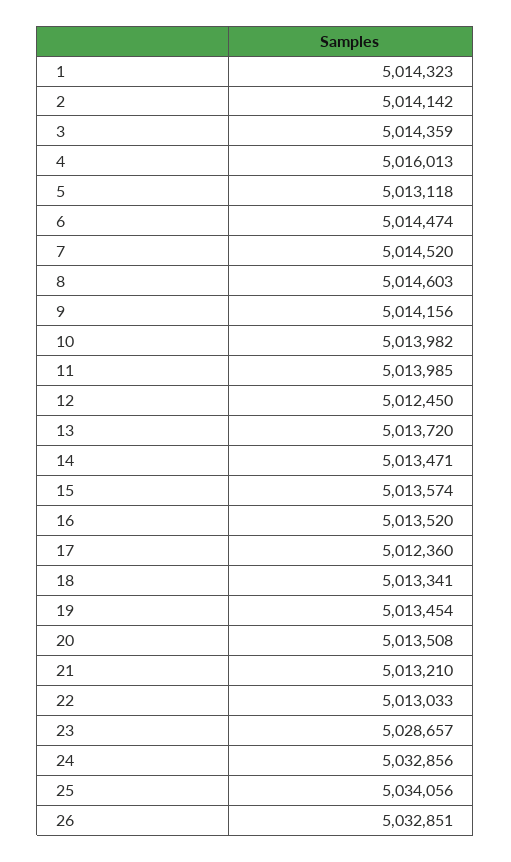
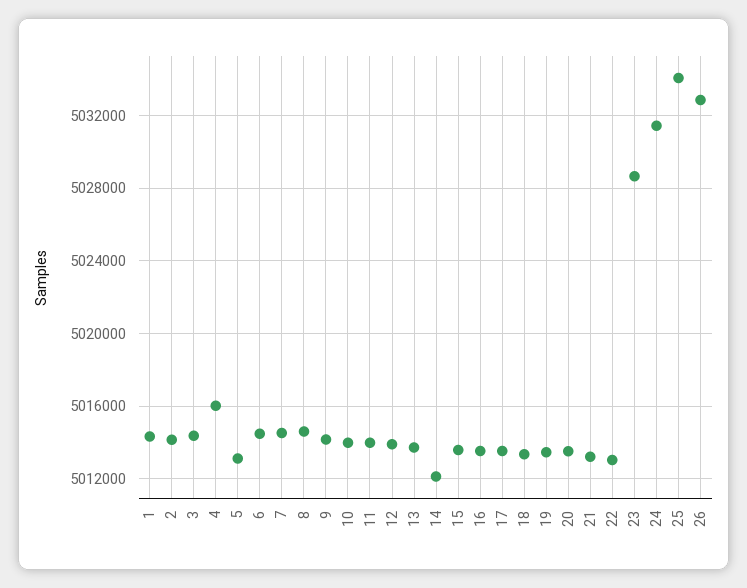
  {
    "1": 5014323,
    "2": 5014142,
    "3": 5014359,
    "4": 5016013,
    "5": 5013118,
    "6": 5014474,
    "7": 5014520,
    "8": 5014603,
    "9": 5014156,
    "10": 5013982,
    "11": 5013985,
-   "12": 5012450,
+   "12": 5014000,
    "13": 5013720,
-   "14": 5013471,
+   "14": 5012000,
    "15": 5013574,
    "16": 5013520,
-   "17": 5012360,
+   "17": 5013500,
    "18": 5013341,
    "19": 5013454,
    "20": 5013508,
    "21": 5013210,
    "22": 5013033,
    "23": 5028657,
-   "24": 5032856,
+   "24": 5031500,
    "25": 5034056,
    "26": 5032851
  }

